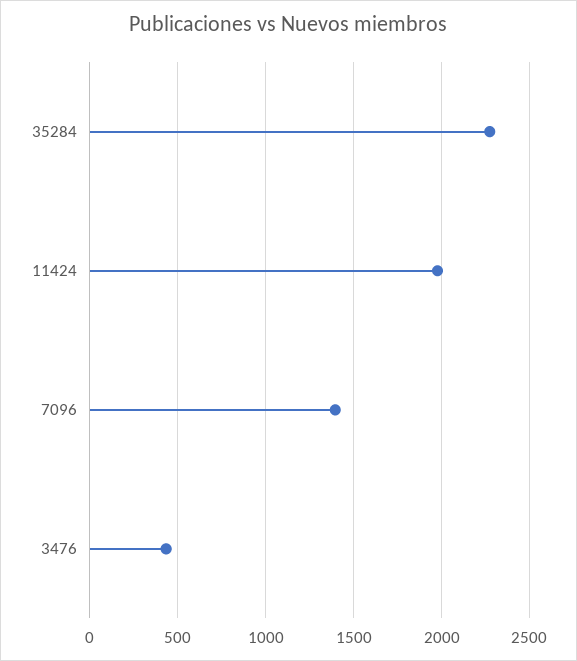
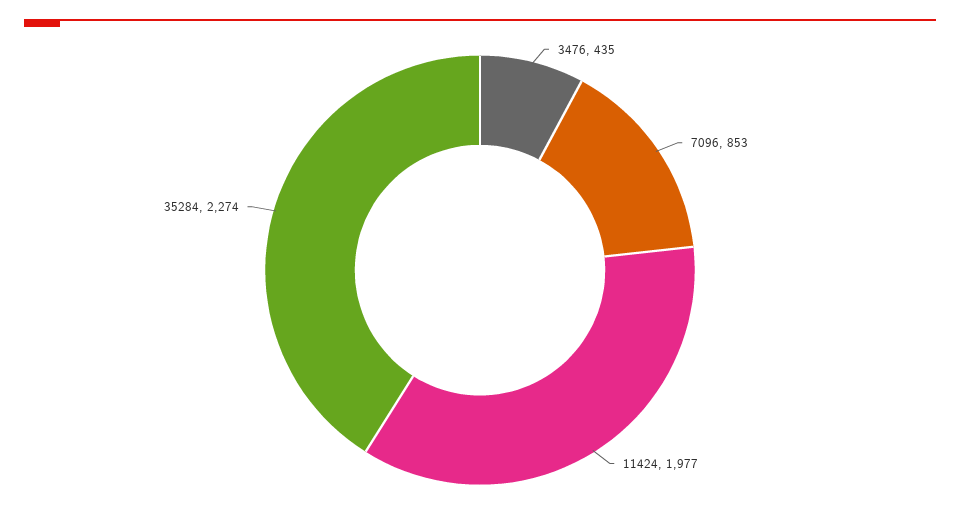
  {
    "35284": 2274,
    "11424": 1977,
-   "7096": 1400,
+   "7096": 853,
    "3476": 435
  }

